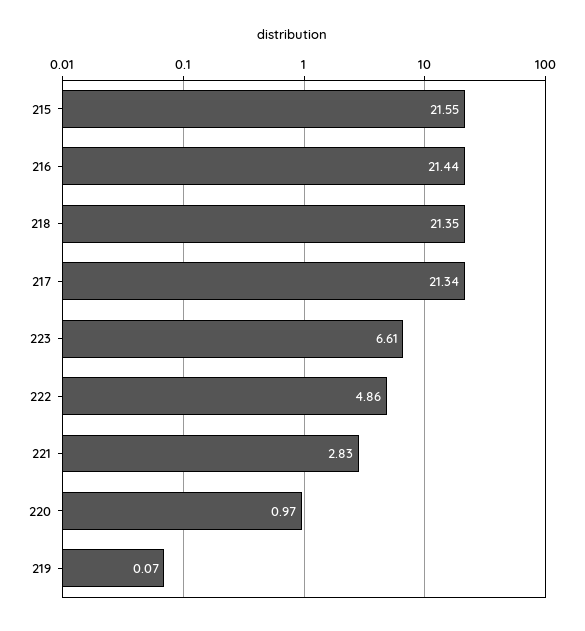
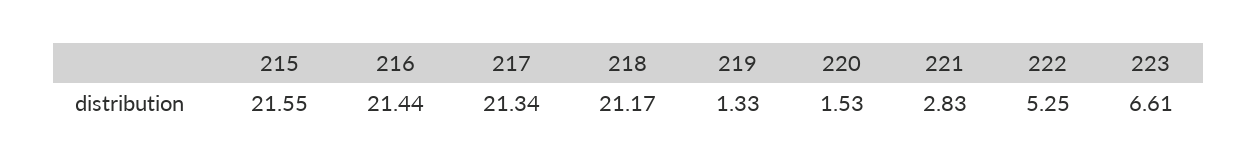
  {
    "215": 21.55,
    "216": 21.44,
-   "218": 21.35,
+   "218": 21.17,
    "217": 21.34,
    "223": 6.61,
-   "222": 4.86,
+   "222": 5.25,
    "221": 2.83,
-   "220": 0.97,
+   "220": 1.53,
-   "219": 0.07
+   "219": 1.33
  }

